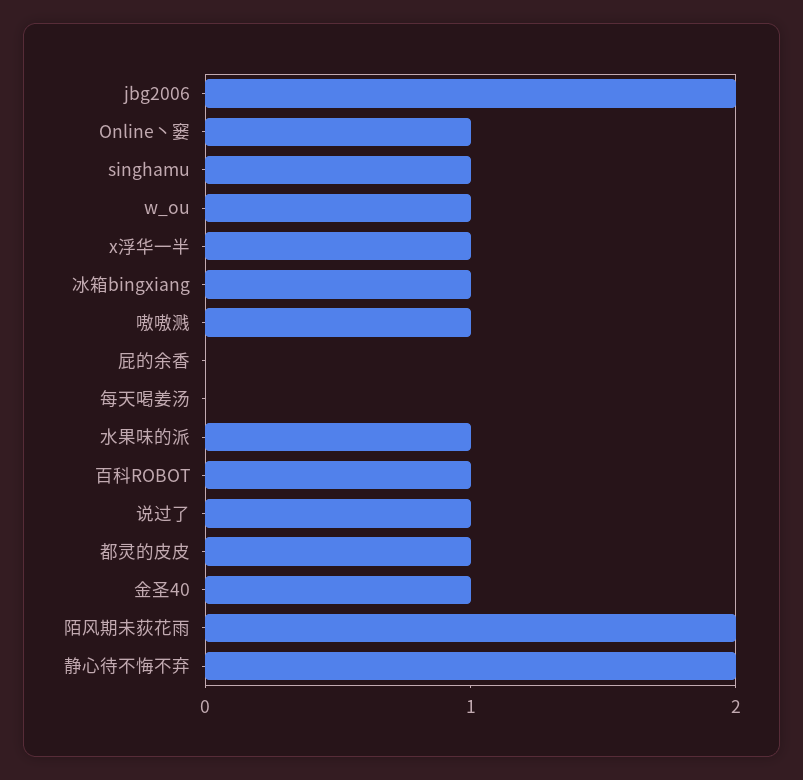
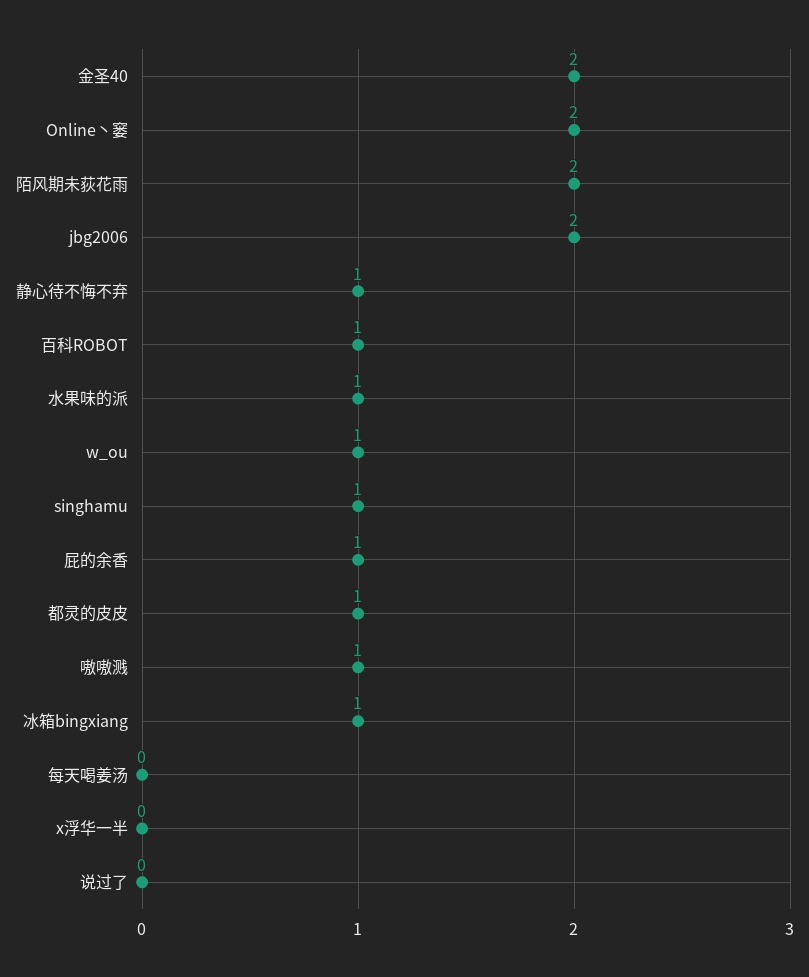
  {
    "jbg2006": 2,
-   "Online丶窭": 1,
+   "Online丶窭": 2,
    "singhamu": 1,
    "w_ou": 1,
-   "x浮华一半": 1,
+   "x浮华一半": 0,
    "冰箱bingxiang": 1,
    "嗷嗷溅": 1,
-   "屁的余香": 0,
+   "屁的余香": 1,
    "每天喝姜汤": 0,
    "水果味的派": 1,
    "百科ROBOT": 1,
-   "说过了": 1,
+   "说过了": 0,
    "都灵的皮皮": 1,
-   "金圣40": 1,
+   "金圣40": 2,
    "陌风期未荻花雨": 2,
-   "静心待不悔不弃": 2
+   "静心待不悔不弃": 1
  }

